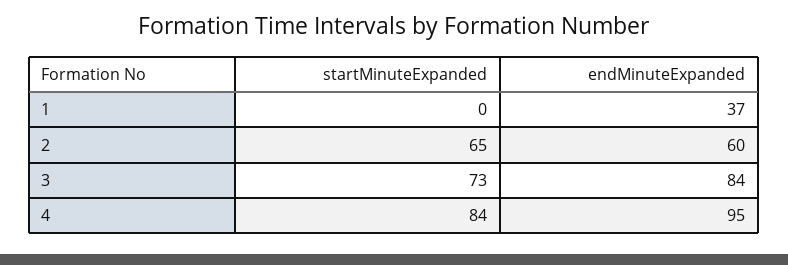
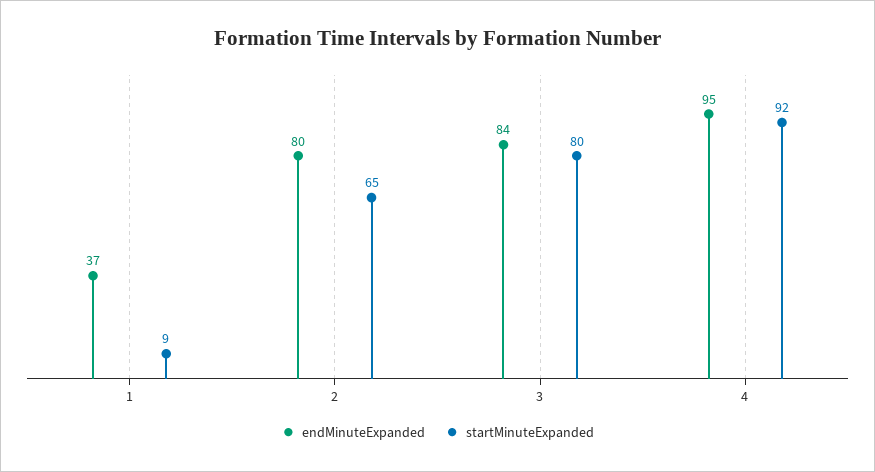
  {
    "startMinuteExpanded": {
-     "1": 0,
+     "1": 9,
      "2": 65,
-     "3": 73,
+     "3": 80,
-     "4": 84
+     "4": 92
    },
    "endMinuteExpanded": {
      "1": 37,
-     "2": 60,
+     "2": 80,
      "3": 84,
      "4": 95
    }
  }

